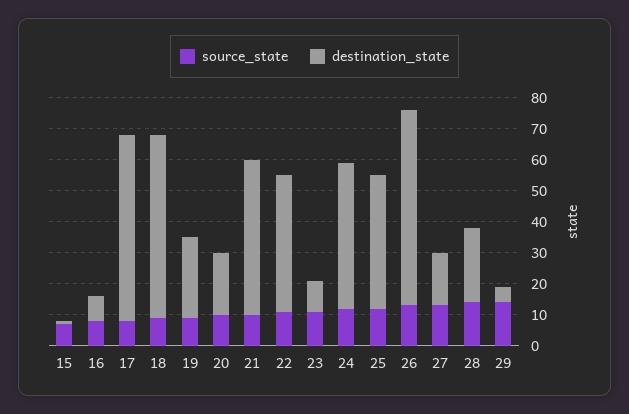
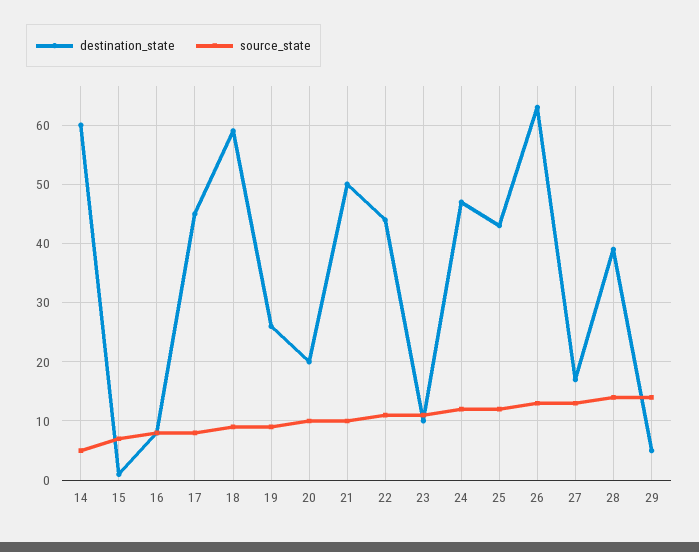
  {
    "source_state": {
      "15": 5,
      "16": 10,
      "17": 10,
      "18": 10,
      "19": 10,
      "20": 10,
      "21": 10,
      "22": 10,
      "23": 10,
      "24": 10,
      "25": 10,
      "26": 15,
      "27": 15,
      "28": 15,
-     "29": 15
+     "29": 15,
+     "14": 5
    },
    "destination_state": {
      "15": 0,
      "16": 10,
-     "17": 60,
+     "17": 45,
      "18": 60,
      "19": 25,
      "20": 20,
      "21": 50,
      "22": 45,
      "23": 10,
      "24": 45,
      "25": 45,
      "26": 65,
      "27": 15,
-     "28": 25,
+     "28": 40,
-     "29": 5
+     "29": 5,
+     "14": 60
    }
  }

